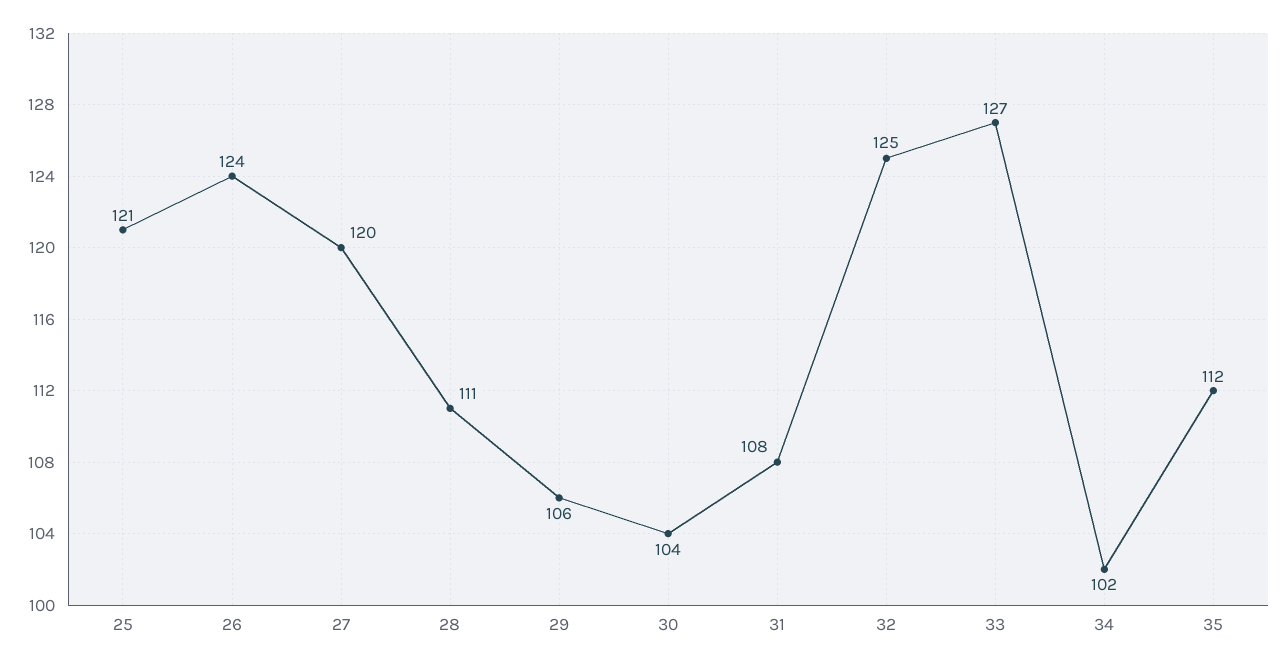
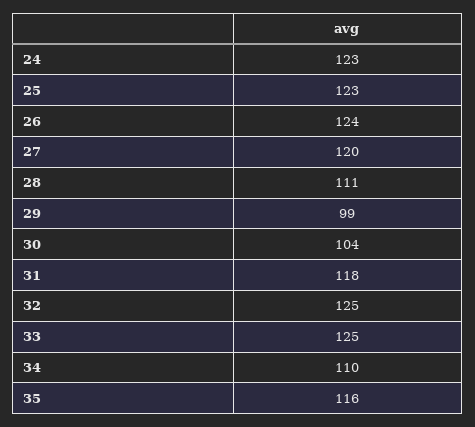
  {
-   "25": 121,
+   "25": 123,
    "26": 124,
    "27": 120,
    "28": 111,
-   "29": 106,
+   "29": 99,
    "30": 104,
-   "31": 108,
+   "31": 118,
    "32": 125,
-   "33": 127,
+   "33": 125,
-   "34": 102,
+   "34": 110,
-   "35": 112
+   "35": 116,
+   "24": 123
  }

